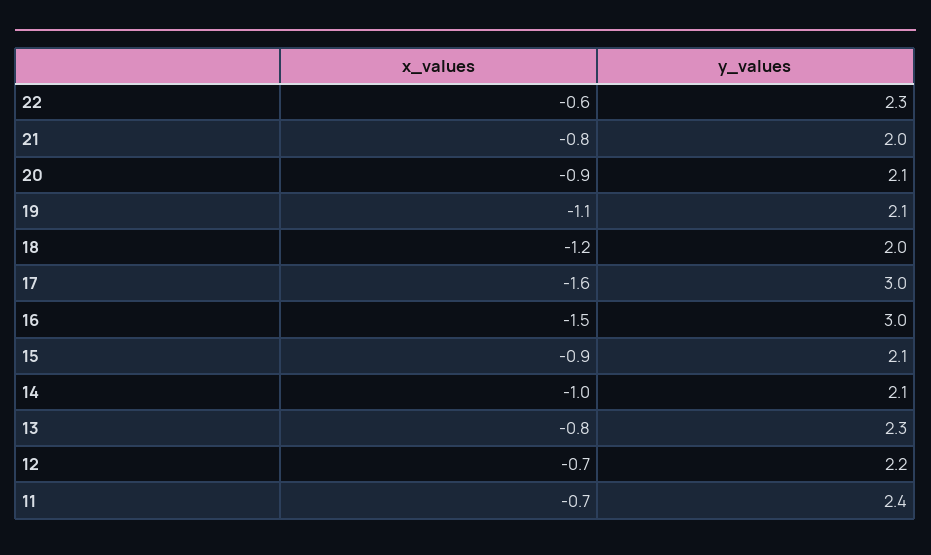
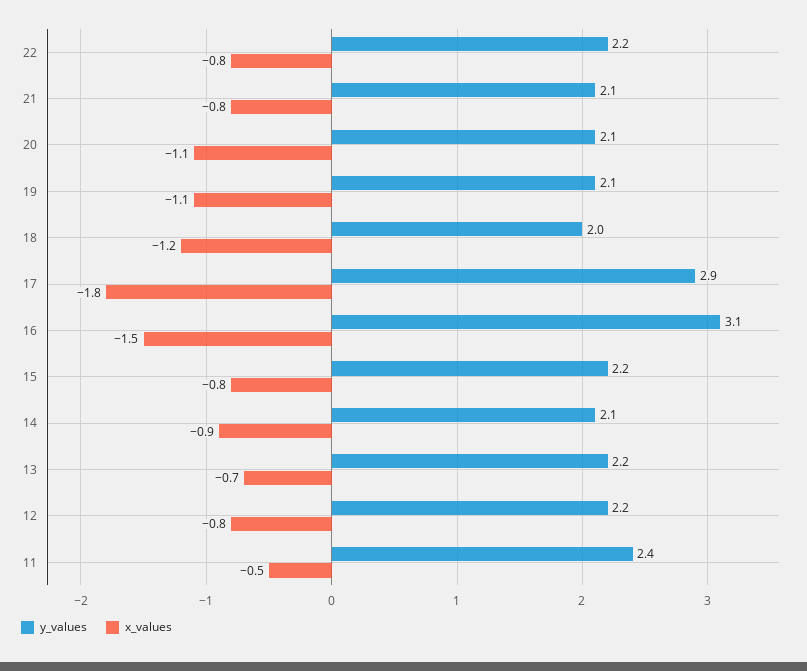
  {
    "x_values": {
-     "22": -0.6,
+     "22": -0.8,
      "21": -0.8,
-     "20": -0.9,
+     "20": -1.1,
      "19": -1.1,
      "18": -1.2,
-     "17": -1.6,
+     "17": -1.8,
      "16": -1.5,
-     "15": -0.9,
+     "15": -0.8,
-     "14": -1,
+     "14": -0.9,
-     "13": -0.8,
+     "13": -0.7,
-     "12": -0.7,
+     "12": -0.8,
-     "11": -0.7
+     "11": -0.5
    },
    "y_values": {
-     "22": 2.3,
+     "22": 2.2,
-     "21": 2,
+     "21": 2.1,
      "20": 2.1,
      "19": 2.1,
      "18": 2,
-     "17": 3,
+     "17": 2.9,
-     "16": 3,
+     "16": 3.1,
-     "15": 2.1,
+     "15": 2.2,
      "14": 2.1,
-     "13": 2.3,
+     "13": 2.2,
      "12": 2.2,
      "11": 2.4
    }
  }

